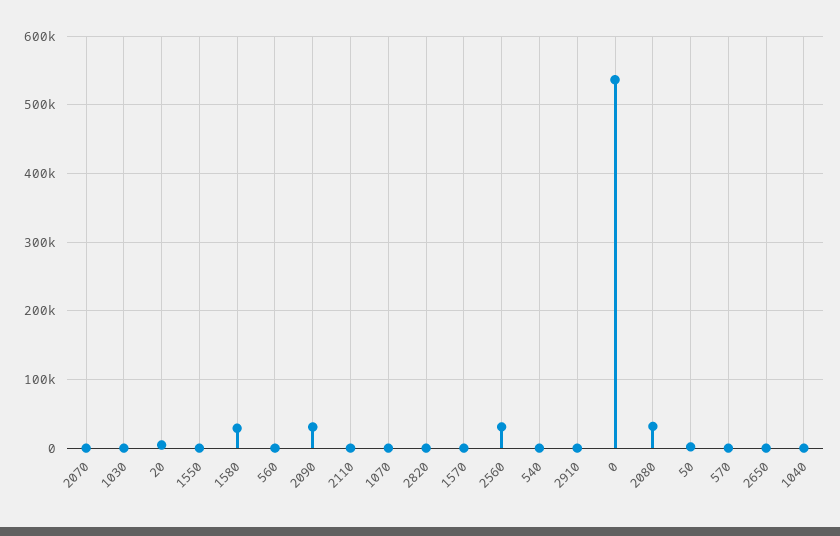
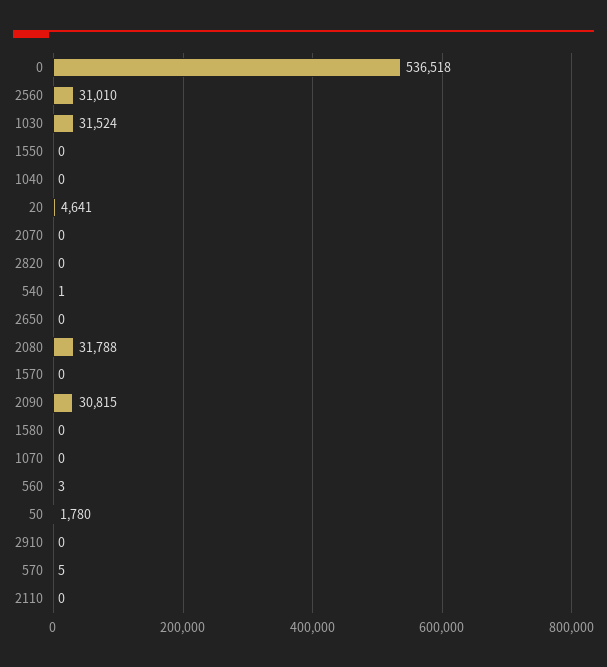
  {
    "2070": 0,
-   "1030": 0,
+   "1030": 31524,
    "20": 4641,
    "1550": 0,
-   "1580": 30000,
+   "1580": 0,
    "560": 3,
    "2090": 30815,
    "2110": 0,
    "1070": 0,
    "2820": 0,
    "1570": 0,
    "2560": 31010,
    "540": 1,
    "2910": 0,
    "0": 536518,
    "2080": 31788,
    "50": 1780,
    "570": 5,
    "2650": 0,
    "1040": 0
  }

